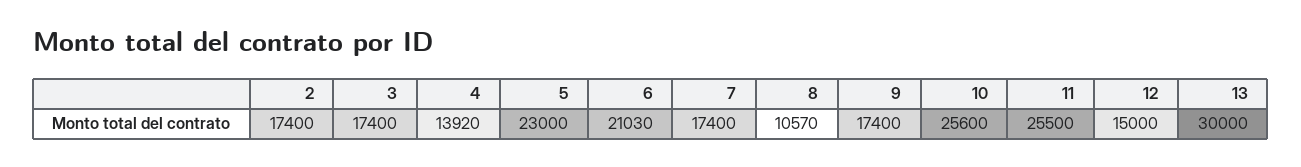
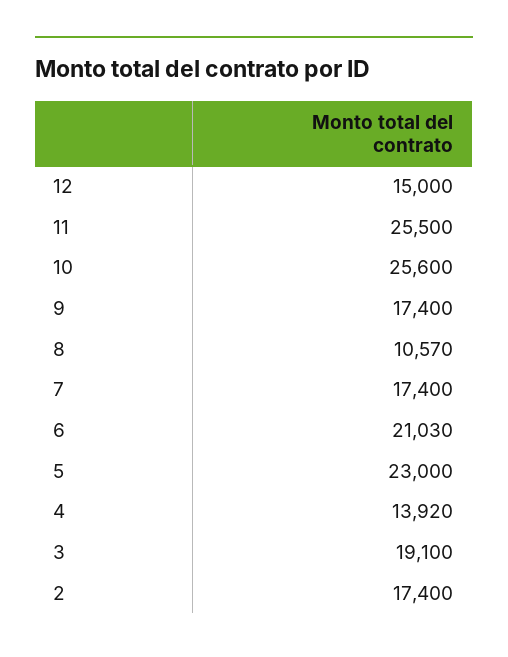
  {
    "2": 17400,
-   "3": 17400,
+   "3": 19100,
    "4": 13920,
    "5": 23000,
    "6": 21030,
    "7": 17400,
    "8": 10570,
    "9": 17400,
    "10": 25600,
    "11": 25500,
-   "12": 15000,
+   "12": 15000
-   "13": 30000
  }

